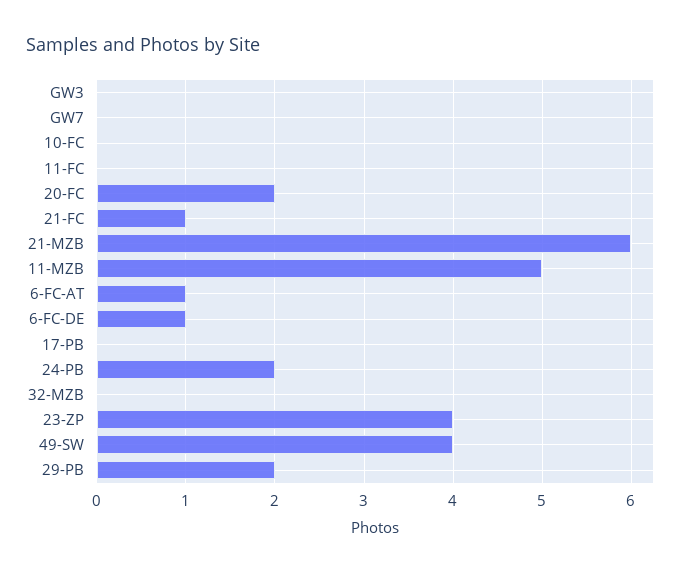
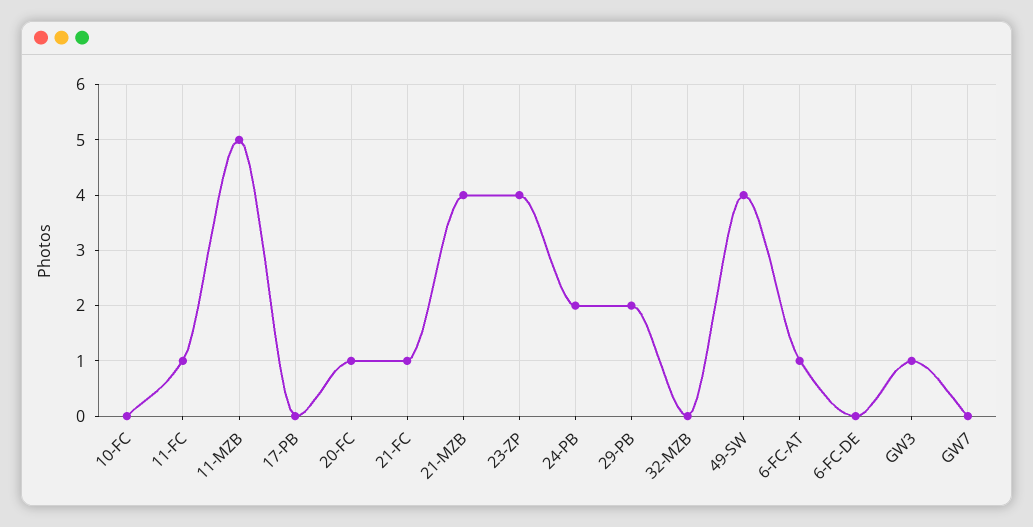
  {
-   "GW3": 0,
+   "GW3": 1,
    "GW7": 0,
    "10-FC": 0,
-   "11-FC": 0,
+   "11-FC": 1,
-   "20-FC": 2,
+   "20-FC": 1,
    "21-FC": 1,
-   "21-MZB": 6,
+   "21-MZB": 4,
    "11-MZB": 5,
    "6-FC-AT": 1,
-   "6-FC-DE": 1,
+   "6-FC-DE": 0,
    "17-PB": 0,
    "24-PB": 2,
    "32-MZB": 0,
    "23-ZP": 4,
    "49-SW": 4,
    "29-PB": 2
  }

